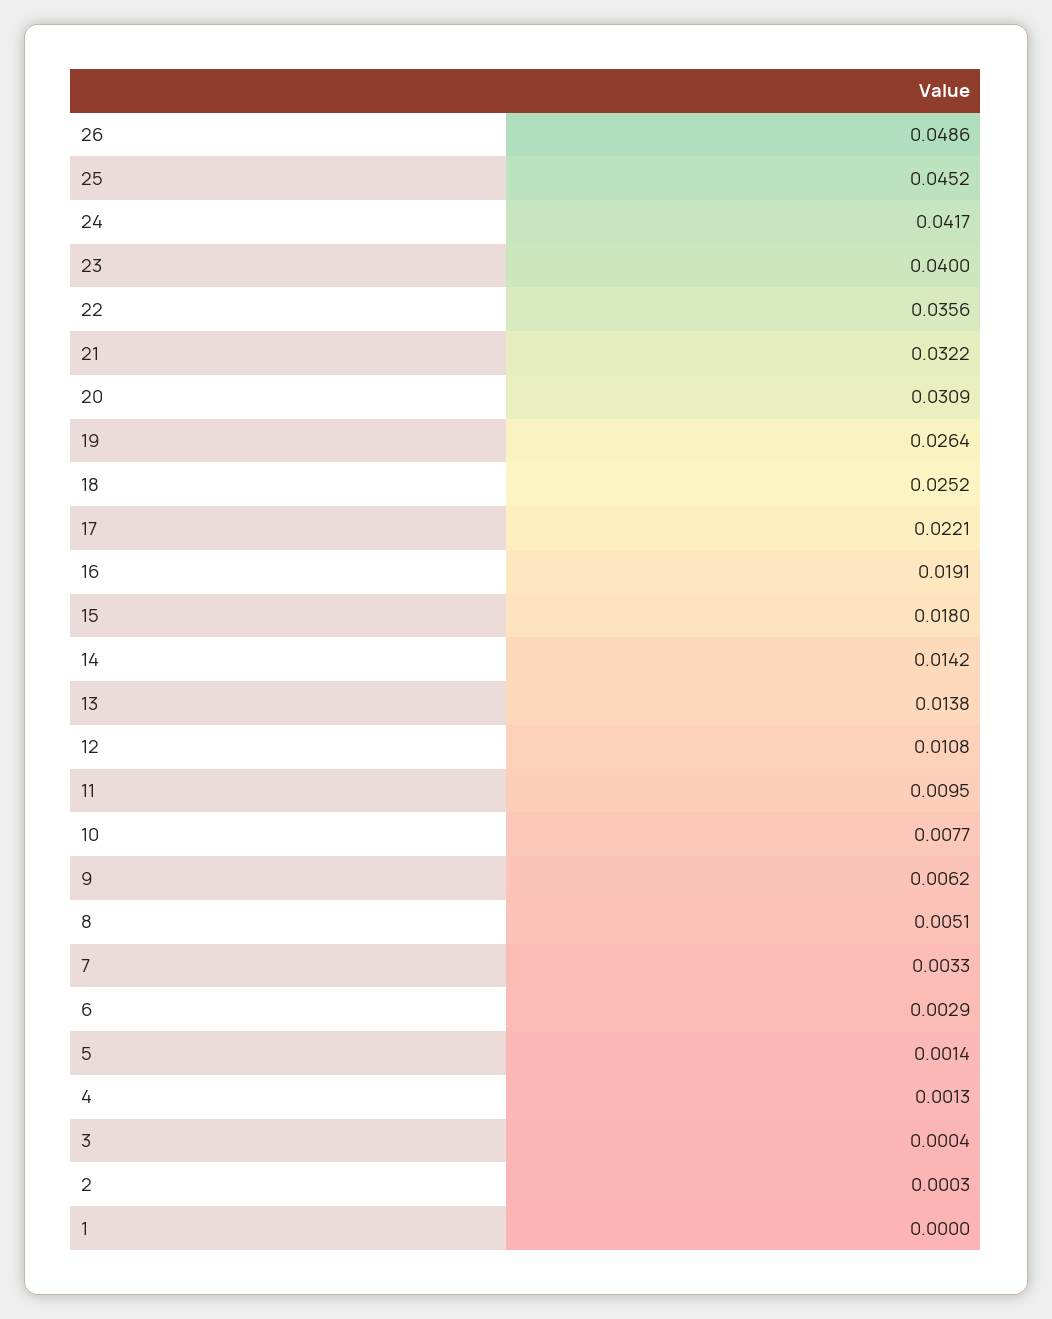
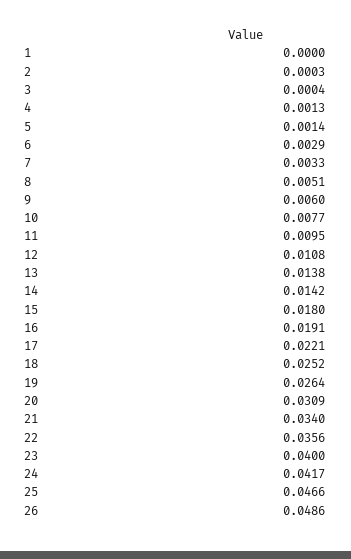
  {
    "26": 0.0486,
-   "25": 0.0452,
+   "25": 0.0466,
    "24": 0.0417,
    "23": 0.04,
    "22": 0.0356,
-   "21": 0.0322,
+   "21": 0.034,
    "20": 0.0309,
    "19": 0.0264,
    "18": 0.0252,
    "17": 0.0221,
    "16": 0.0191,
    "15": 0.018,
    "14": 0.0142,
    "13": 0.0138,
    "12": 0.0108,
    "11": 0.0095,
    "10": 0.0077,
-   "9": 0.0062,
+   "9": 0.006,
    "8": 0.0051,
    "7": 0.0033,
    "6": 0.0029,
    "5": 0.0014,
    "4": 0.0013,
    "3": 0.0004,
    "2": 0.0003,
    "1": 0
  }

